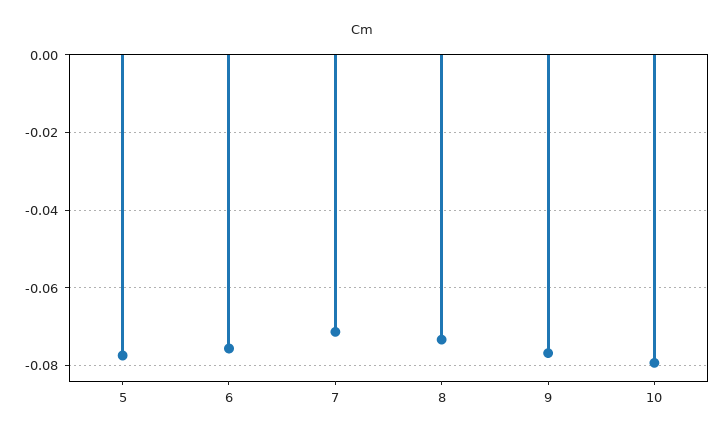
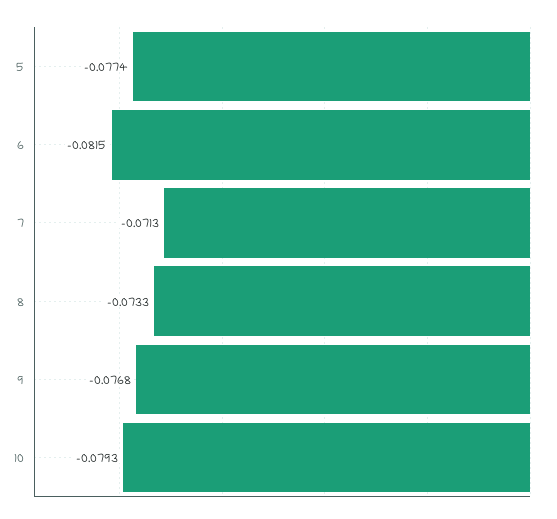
  {
    "5": -0.0774,
-   "6": -0.076,
+   "6": -0.0815,
    "7": -0.0713,
    "8": -0.0733,
    "9": -0.0768,
    "10": -0.0793
  }

